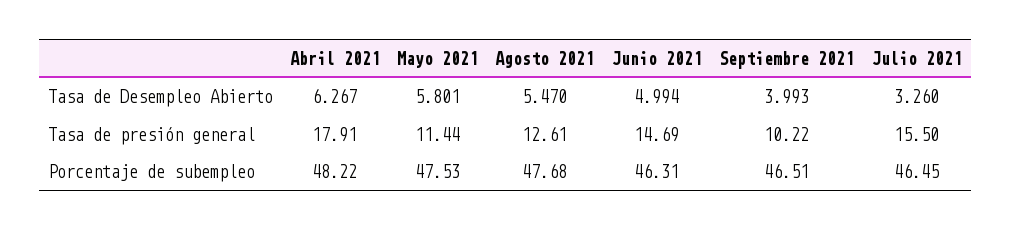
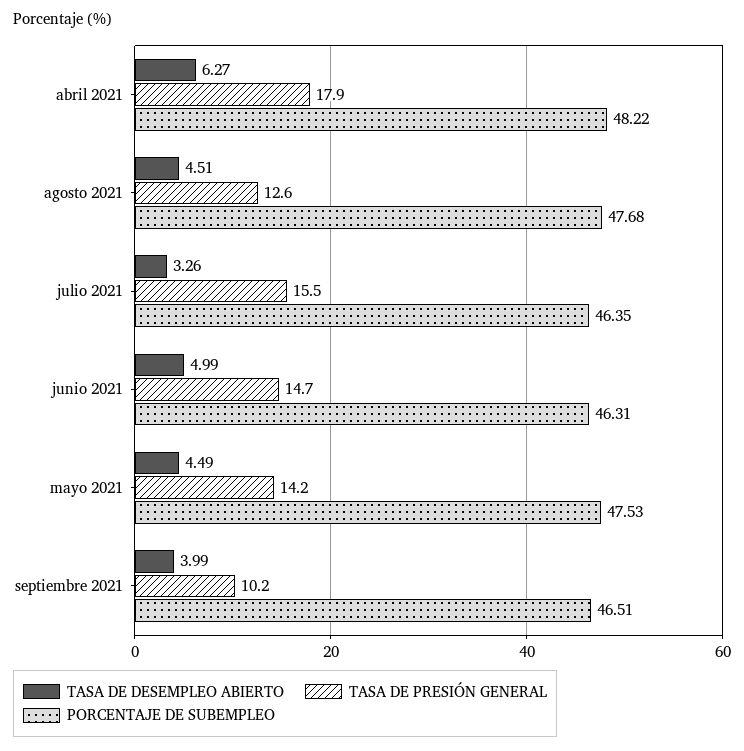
  {
    "Tasa de Desempleo Abierto": {
      "Abril 2021": 6.267,
-     "Mayo 2021": 5.801,
+     "Mayo 2021": 4.49,
-     "Agosto 2021": 5.47,
+     "Agosto 2021": 4.51,
      "Junio 2021": 4.994,
      "Septiembre 2021": 3.993,
      "Julio 2021": 3.26
    },
    "Tasa de presión general": {
      "Abril 2021": 17.91,
-     "Mayo 2021": 11.44,
+     "Mayo 2021": 14.2,
      "Agosto 2021": 12.61,
      "Junio 2021": 14.69,
      "Septiembre 2021": 10.22,
      "Julio 2021": 15.5
    },
    "Porcentaje de subempleo": {
      "Abril 2021": 48.22,
      "Mayo 2021": 47.53,
      "Agosto 2021": 47.68,
      "Junio 2021": 46.31,
      "Septiembre 2021": 46.51,
-     "Julio 2021": 46.45
+     "Julio 2021": 46.35
    }
  }

